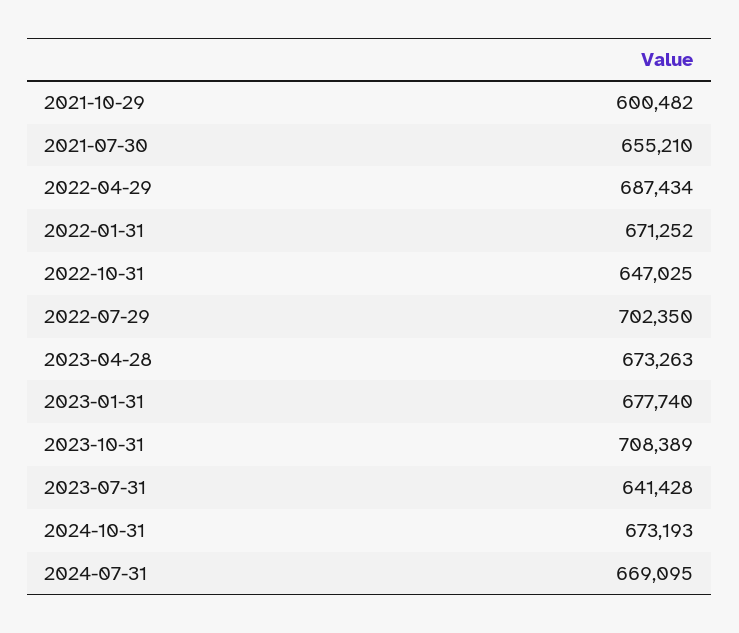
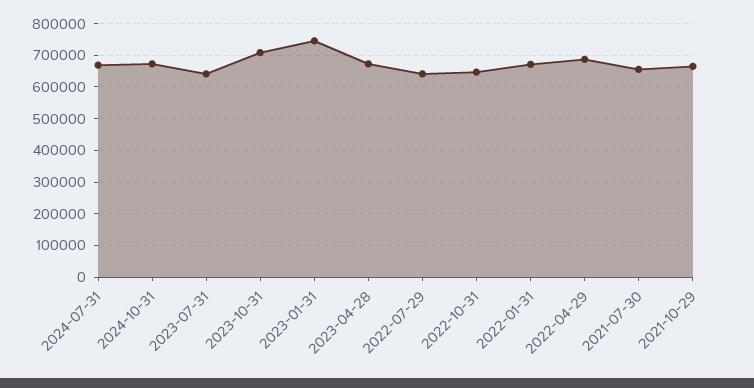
  {
-   "2021-10-29": 600482,
+   "2021-10-29": 660000,
    "2021-07-30": 655210,
    "2022-04-29": 687434,
    "2022-01-31": 671252,
    "2022-10-31": 647025,
-   "2022-07-29": 702350,
+   "2022-07-29": 640000,
    "2023-04-28": 673263,
-   "2023-01-31": 677740,
+   "2023-01-31": 740000,
    "2023-10-31": 708389,
    "2023-07-31": 641428,
    "2024-10-31": 673193,
    "2024-07-31": 669095
  }

